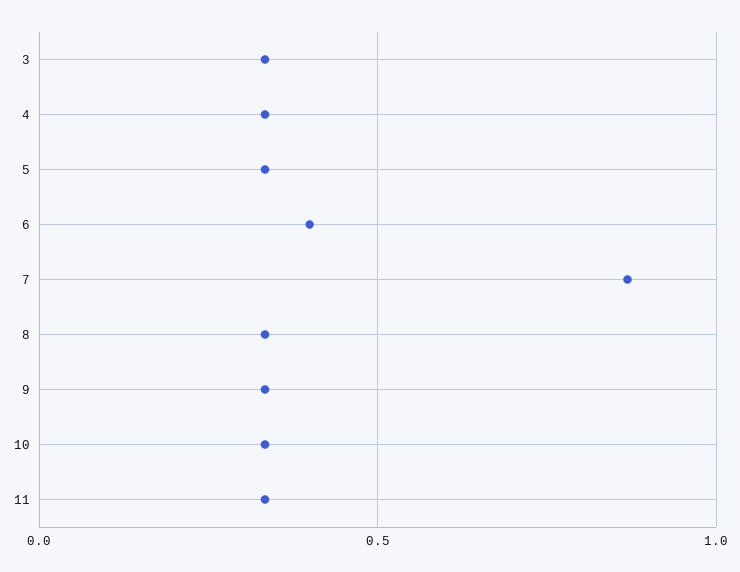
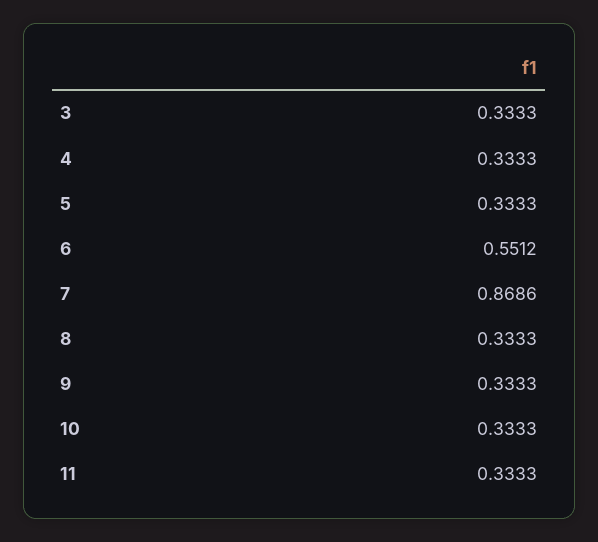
  {
    "3": 0.3333,
    "4": 0.3333,
    "5": 0.3333,
-   "6": 0.4,
+   "6": 0.5512,
    "7": 0.8686,
    "8": 0.3333,
    "9": 0.3333,
    "10": 0.3333,
    "11": 0.3333
  }

